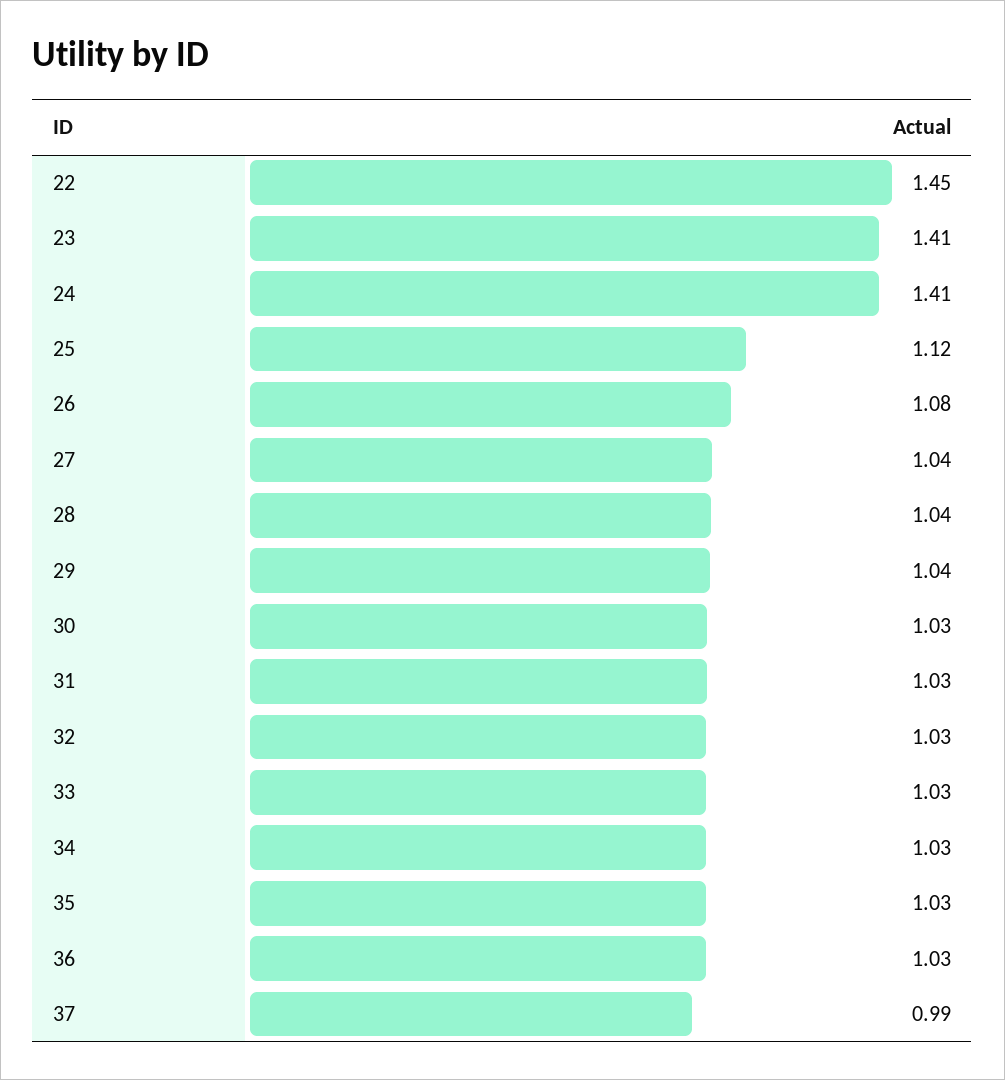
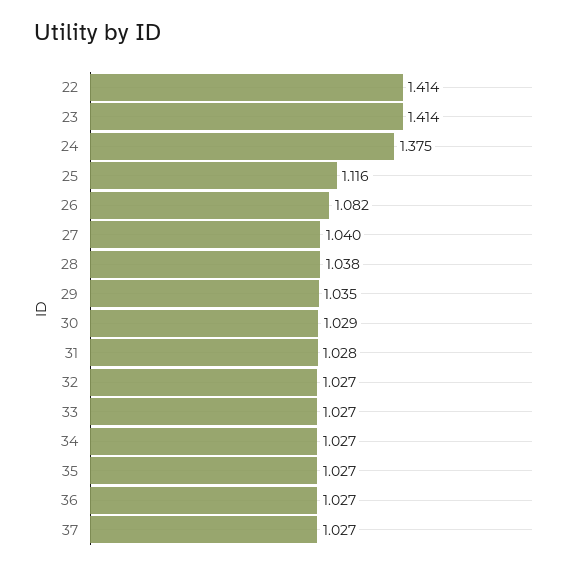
  {
-   "22": 1.45,
+   "22": 1.414,
    "23": 1.414,
-   "24": 1.41,
+   "24": 1.375,
    "25": 1.116,
    "26": 1.082,
    "27": 1.04,
    "28": 1.038,
    "29": 1.035,
    "30": 1.029,
    "31": 1.028,
    "32": 1.027,
    "33": 1.027,
    "34": 1.027,
    "35": 1.027,
    "36": 1.027,
-   "37": 0.99
+   "37": 1.027
  }

